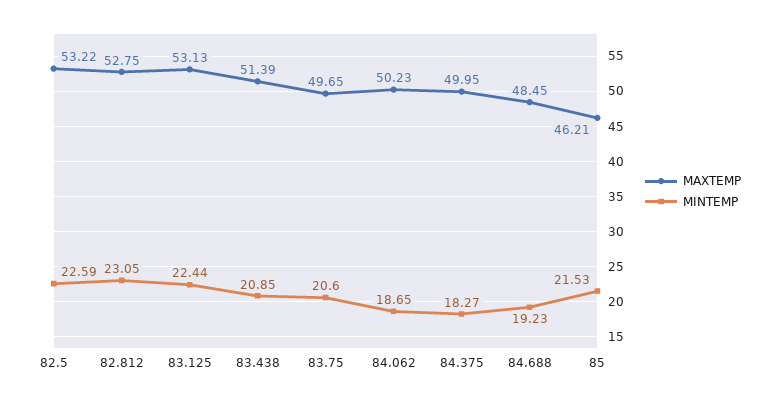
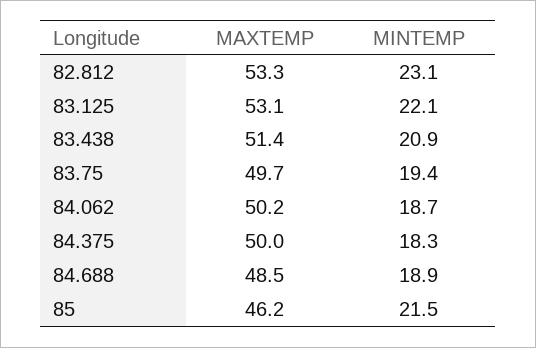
  {
    "MAXTEMP": {
-     "82.5": 53.22,
-     "82.812": 52.75,
+     "82.812": 53.3,
      "83.125": 53.13,
      "83.438": 51.39,
      "83.75": 49.65,
      "84.062": 50.23,
      "84.375": 49.95,
      "84.688": 48.45,
      "85": 46.21
    },
    "MINTEMP": {
-     "82.5": 22.59,
      "82.812": 23.05,
-     "83.125": 22.44,
+     "83.125": 22.1,
      "83.438": 20.85,
-     "83.75": 20.6,
+     "83.75": 19.4,
      "84.062": 18.65,
      "84.375": 18.27,
-     "84.688": 19.23,
+     "84.688": 18.9,
      "85": 21.53
    }
  }

